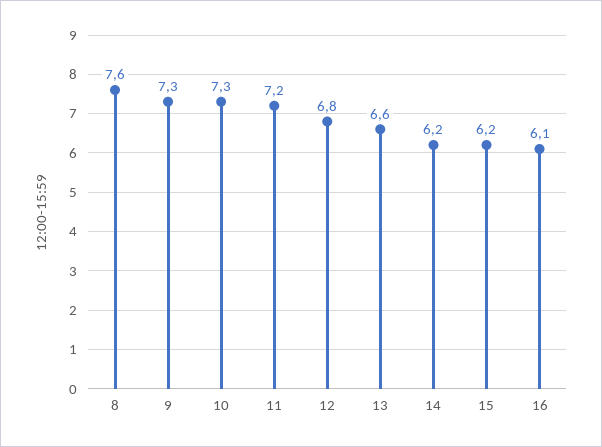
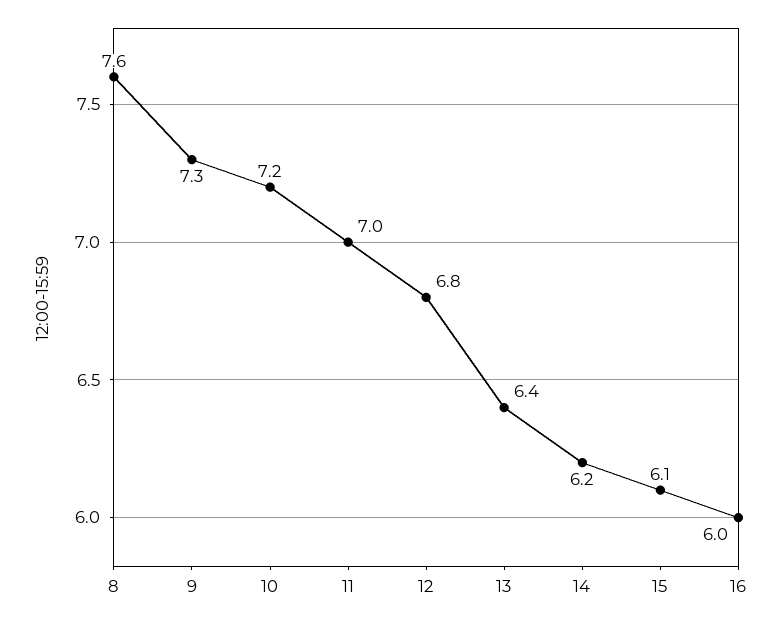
  {
    "8": 7.6,
    "9": 7.3,
-   "10": 7.3,
+   "10": 7.2,
-   "11": 7.2,
+   "11": 7,
    "12": 6.8,
-   "13": 6.6,
+   "13": 6.4,
    "14": 6.2,
-   "15": 6.2,
+   "15": 6.1,
-   "16": 6.1
+   "16": 6
  }

